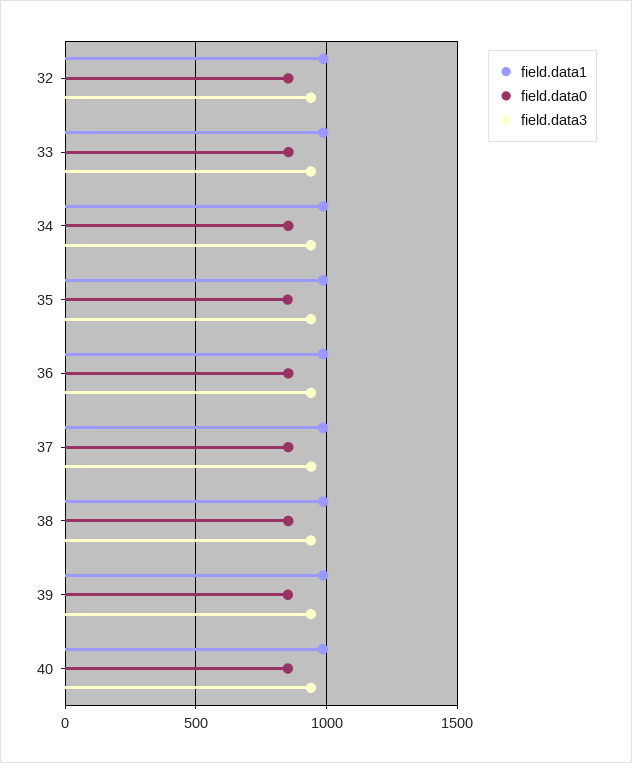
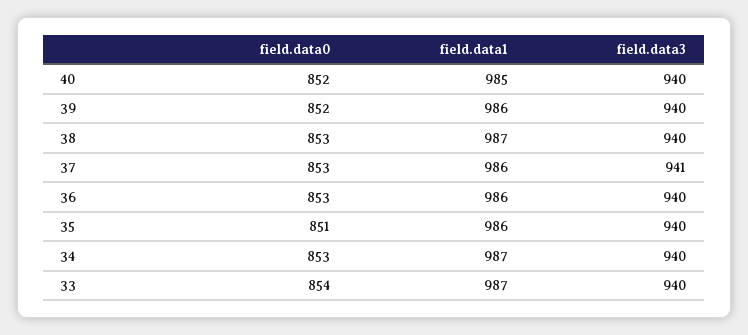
  {
    "field.data1": {
-     "32": 1000,
      "33": 987,
      "34": 987,
      "35": 986,
      "36": 986,
      "37": 986,
      "38": 987,
      "39": 986,
      "40": 985
    },
    "field.data0": {
-     "32": 850,
      "33": 854,
      "34": 853,
      "35": 851,
      "36": 853,
      "37": 853,
      "38": 853,
      "39": 852,
      "40": 852
    },
    "field.data3": {
-     "32": 950,
      "33": 940,
      "34": 940,
      "35": 940,
      "36": 940,
      "37": 941,
      "38": 940,
      "39": 940,
      "40": 940
    }
  }

